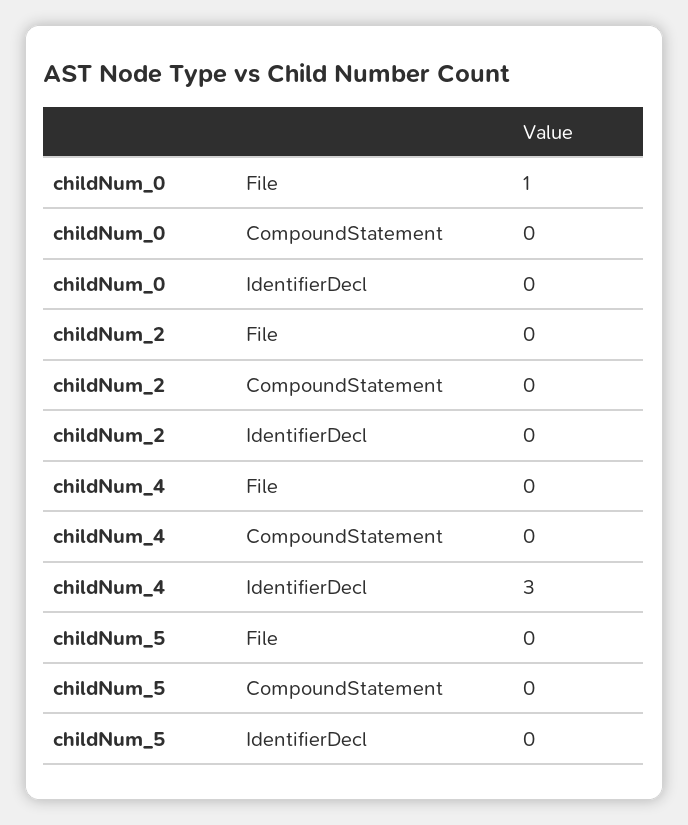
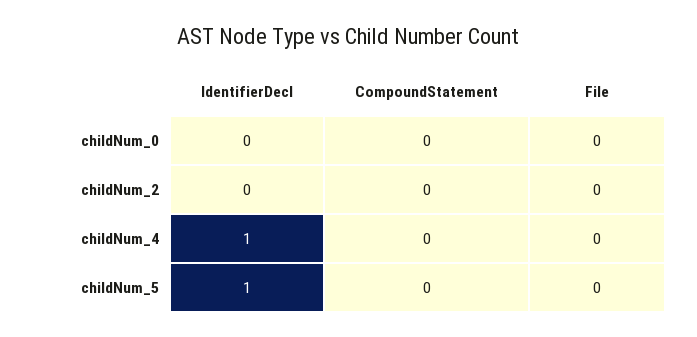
  {
    "childNum_0": {
-     "File": 1,
+     "File": 0,
      "CompoundStatement": 0,
      "IdentifierDecl": 0
    },
    "childNum_2": {
      "File": 0,
      "CompoundStatement": 0,
      "IdentifierDecl": 0
    },
    "childNum_4": {
      "File": 0,
      "CompoundStatement": 0,
-     "IdentifierDecl": 3
+     "IdentifierDecl": 1
    },
    "childNum_5": {
      "File": 0,
      "CompoundStatement": 0,
-     "IdentifierDecl": 0
+     "IdentifierDecl": 1
    }
  }

